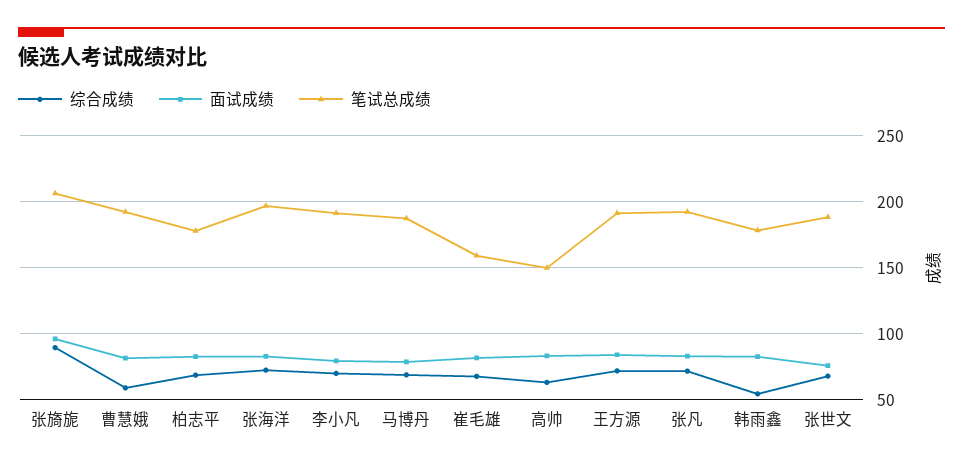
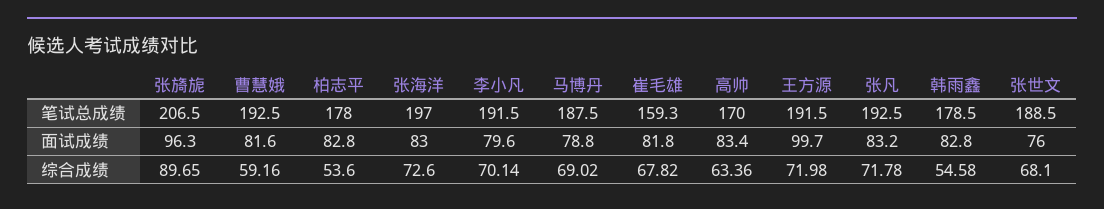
  {
    "综合成绩": {
      "张旖旎": 89.65,
      "曹慧娥": 59.16,
-     "柏志平": 70,
+     "柏志平": 53.6,
      "张海洋": 72.6,
      "李小凡": 70.14,
      "马博丹": 69.02,
      "崔毛雄": 67.82,
      "高帅": 63.36,
      "王方源": 71.98,
      "张凡": 71.78,
      "韩雨鑫": 54.58,
      "张世文": 68.1
    },
    "面试成绩": {
      "张旖旎": 96.3,
      "曹慧娥": 81.6,
      "柏志平": 82.8,
      "张海洋": 83,
      "李小凡": 79.6,
      "马博丹": 78.8,
      "崔毛雄": 81.8,
      "高帅": 83.4,
-     "王方源": 85,
+     "王方源": 99.7,
      "张凡": 83.2,
      "韩雨鑫": 82.8,
      "张世文": 76
    },
    "笔试总成绩": {
      "张旖旎": 206.5,
      "曹慧娥": 192.5,
      "柏志平": 178,
      "张海洋": 197,
      "李小凡": 191.5,
      "马博丹": 187.5,
      "崔毛雄": 159.3,
-     "高帅": 150,
+     "高帅": 170,
      "王方源": 191.5,
      "张凡": 192.5,
      "韩雨鑫": 178.5,
      "张世文": 188.5
    }
  }

